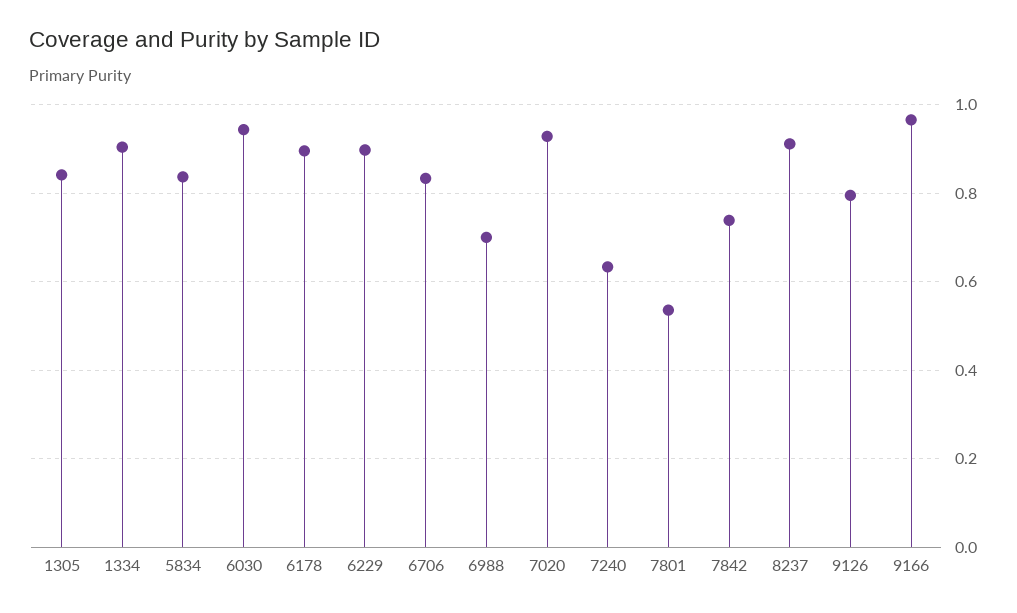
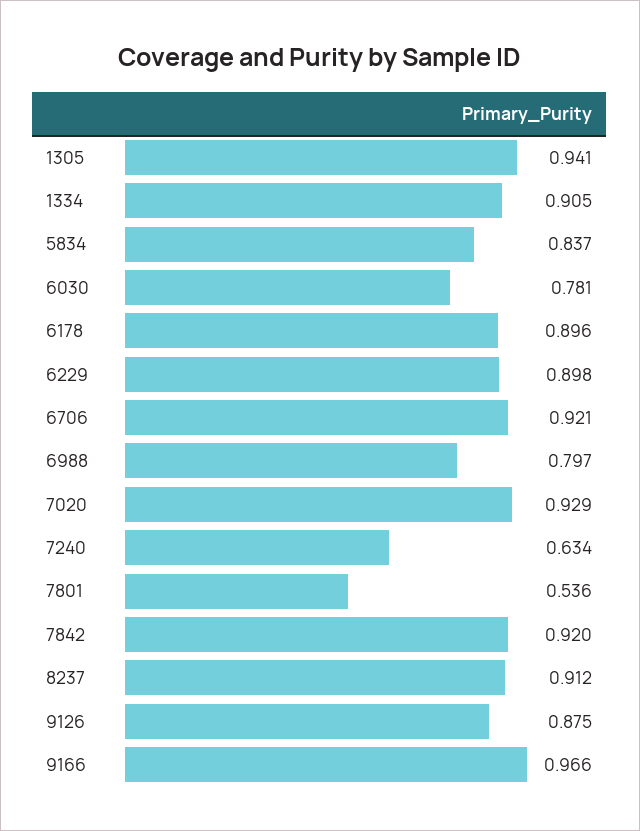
  {
-   "1305": 0.84,
+   "1305": 0.941,
    "1334": 0.905,
    "5834": 0.837,
-   "6030": 0.94,
+   "6030": 0.781,
    "6178": 0.896,
    "6229": 0.898,
-   "6706": 0.84,
+   "6706": 0.921,
-   "6988": 0.7,
+   "6988": 0.797,
    "7020": 0.929,
    "7240": 0.634,
    "7801": 0.536,
-   "7842": 0.74,
+   "7842": 0.92,
    "8237": 0.912,
-   "9126": 0.8,
+   "9126": 0.875,
    "9166": 0.966
  }

